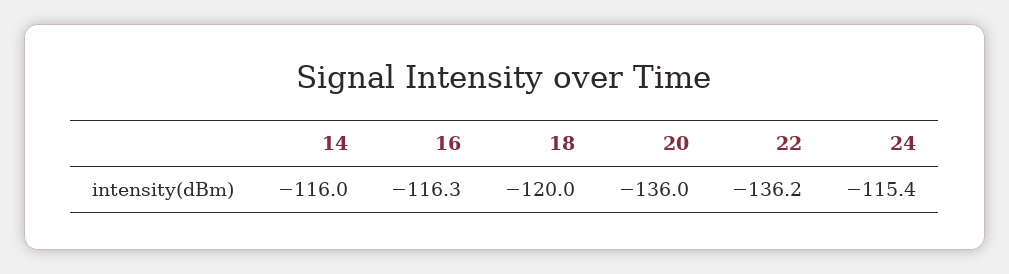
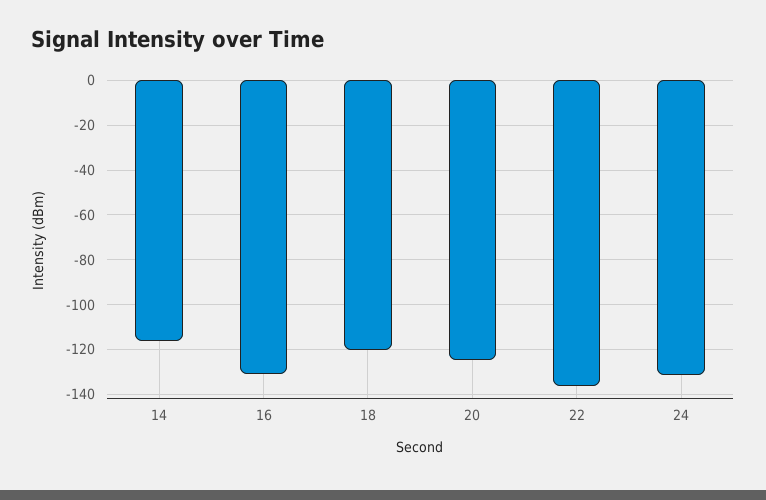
  {
    "14": -116,
-   "16": -116.3,
+   "16": -130,
    "18": -120,
-   "20": -136,
+   "20": -125,
    "22": -136.2,
-   "24": -115.4
+   "24": -130
  }

